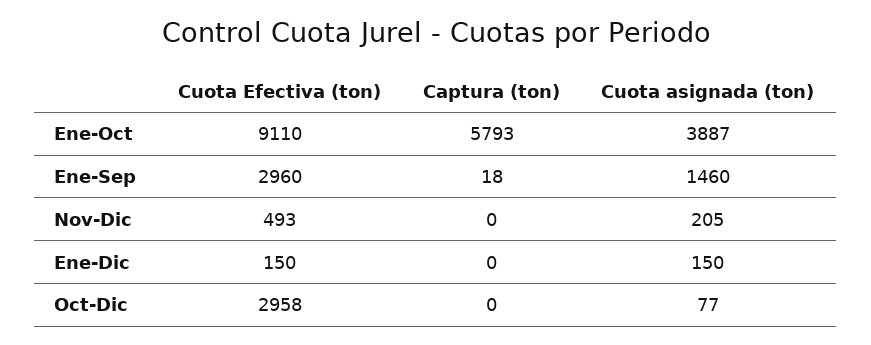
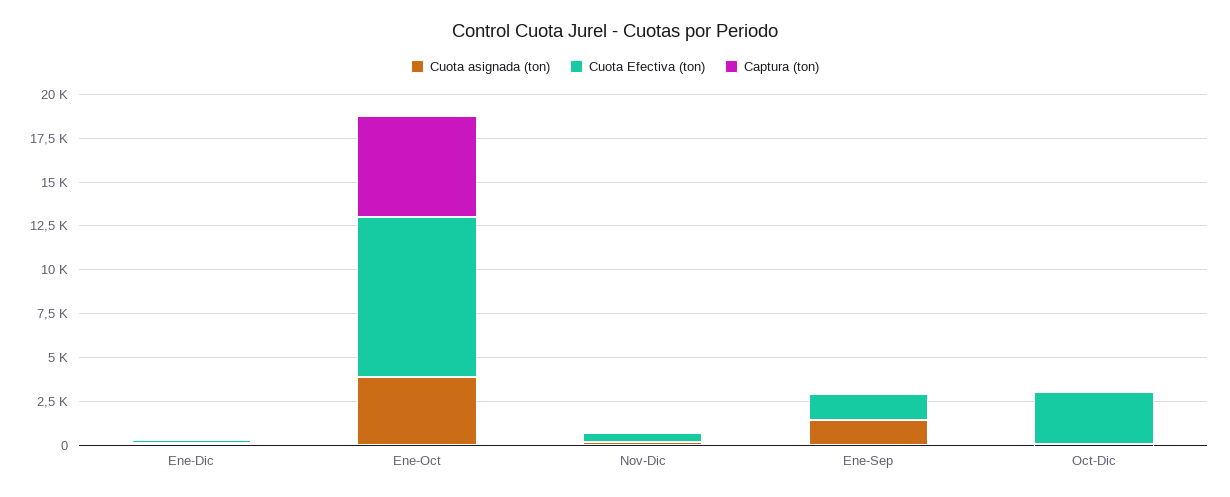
  {
    "Cuota Efectiva (ton)": {
      "Ene-Oct": 9110,
-     "Ene-Sep": 2960,
+     "Ene-Sep": 1500,
      "Nov-Dic": 493,
      "Ene-Dic": 150,
      "Oct-Dic": 2958
    },
    "Captura (ton)": {
      "Ene-Oct": 5793,
      "Ene-Sep": 18,
      "Nov-Dic": 0,
      "Ene-Dic": 0,
      "Oct-Dic": 0
    },
    "Cuota asignada (ton)": {
      "Ene-Oct": 3887,
      "Ene-Sep": 1460,
      "Nov-Dic": 205,
      "Ene-Dic": 150,
      "Oct-Dic": 77
    }
  }

